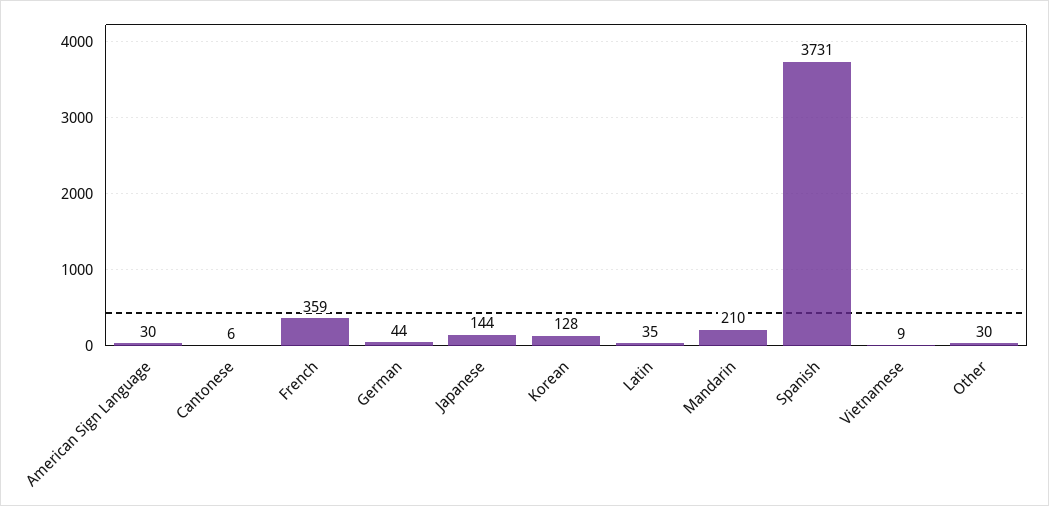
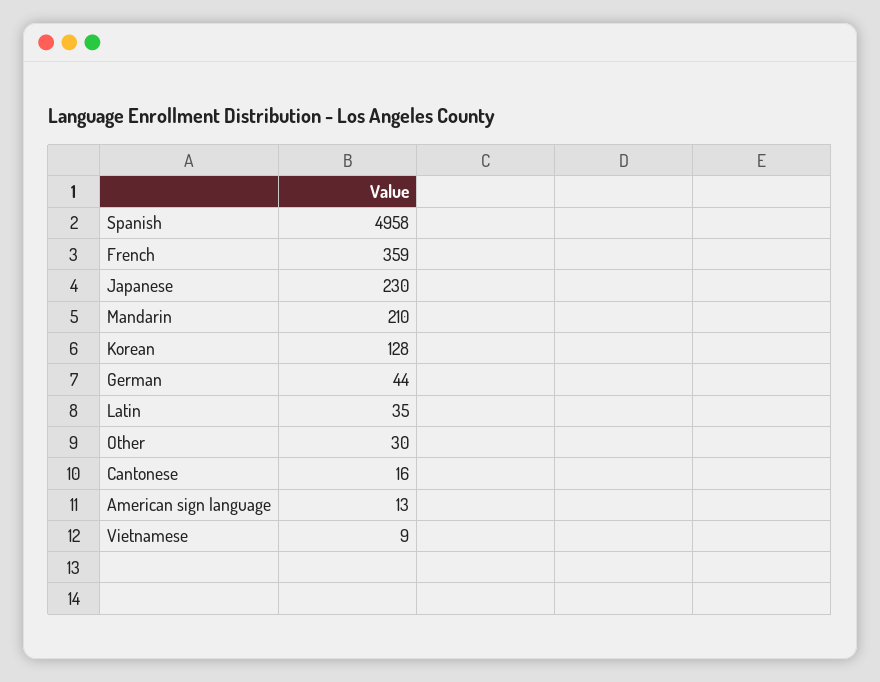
  {
-   "American Sign Language": 30,
+   "American Sign Language": 13,
-   "Cantonese": 6,
+   "Cantonese": 16,
    "French": 359,
    "German": 44,
-   "Japanese": 144,
+   "Japanese": 230,
    "Korean": 128,
    "Latin": 35,
    "Mandarin": 210,
-   "Spanish": 3731,
+   "Spanish": 4958,
    "Vietnamese": 9,
    "Other": 30
  }

